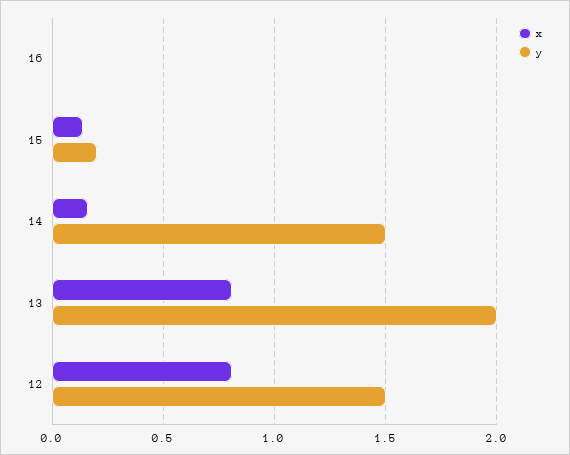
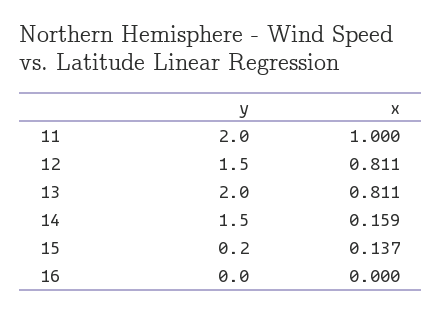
  {
    "x": {
      "16": 0,
      "15": 0.137,
      "14": 0.159,
      "13": 0.811,
-     "12": 0.811
+     "12": 0.811,
+     "11": 1
    },
    "y": {
      "16": 0,
      "15": 0.2,
      "14": 1.5,
      "13": 2,
-     "12": 1.5
+     "12": 1.5,
+     "11": 2
    }
  }

